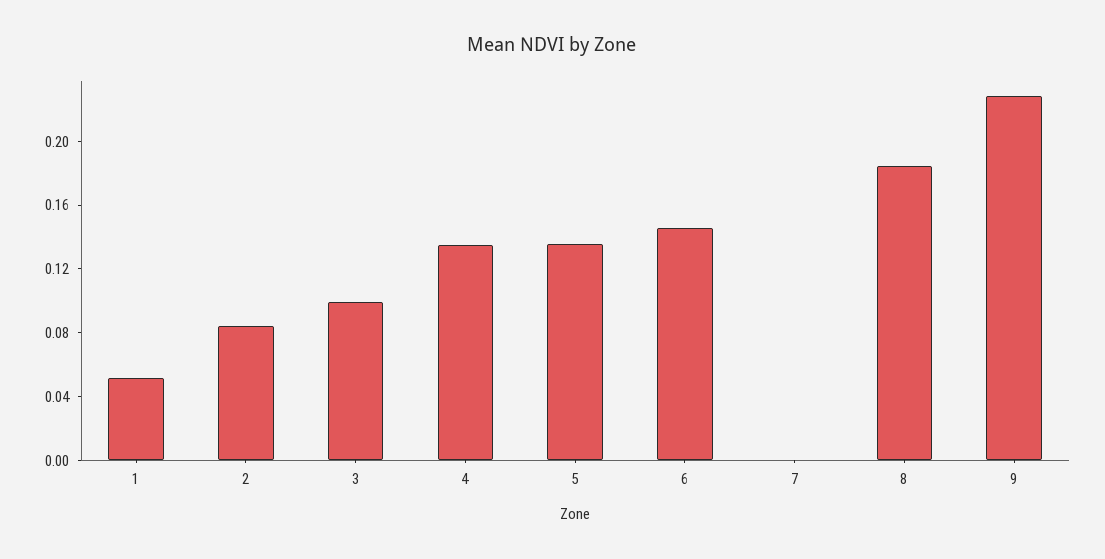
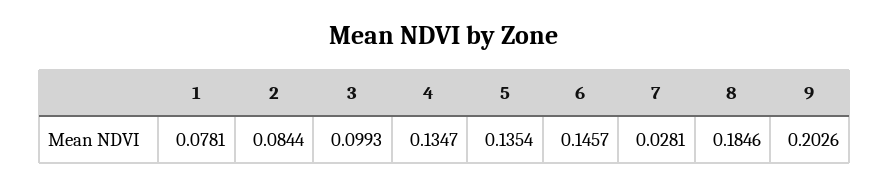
  {
-   "1": 0.05,
+   "1": 0.0781,
    "2": 0.0844,
    "3": 0.0993,
    "4": 0.1347,
    "5": 0.1354,
    "6": 0.1457,
-   "7": 0,
+   "7": 0.0281,
    "8": 0.1846,
-   "9": 0.23
+   "9": 0.2026
  }

